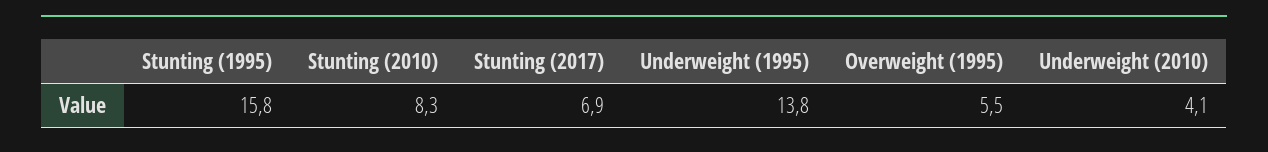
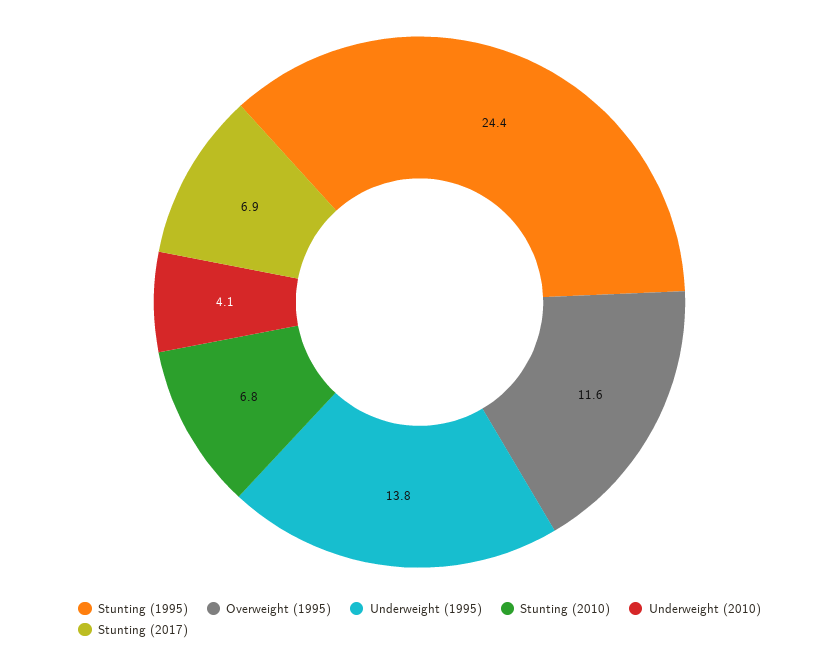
  {
-   "Stunting (1995)": 15.8,
+   "Stunting (1995)": 24.4,
-   "Stunting (2010)": 8.3,
+   "Stunting (2010)": 6.8,
    "Stunting (2017)": 6.9,
    "Underweight (1995)": 13.8,
-   "Overweight (1995)": 5.5,
+   "Overweight (1995)": 11.6,
    "Underweight (2010)": 4.1
  }

